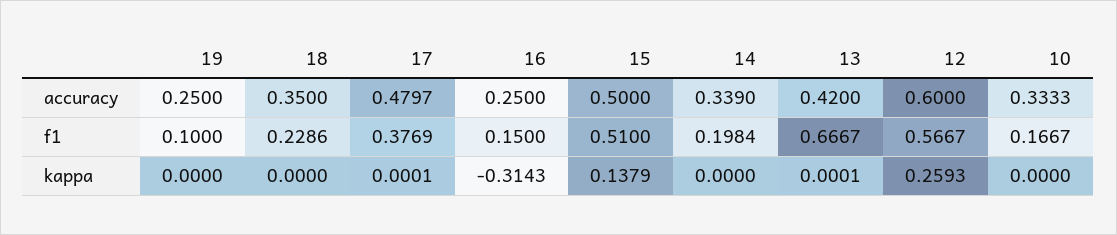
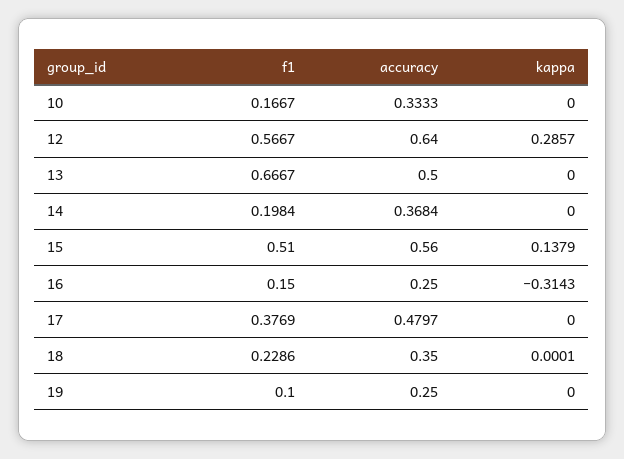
  {
    "19": {
      "accuracy": 0.25,
      "f1": 0.1,
      "kappa": 0
    },
    "18": {
      "accuracy": 0.35,
      "f1": 0.2286,
-     "kappa": 0
+     "kappa": 0.0001
    },
    "17": {
      "accuracy": 0.4797,
      "f1": 0.3769,
-     "kappa": 0.0001
+     "kappa": 0
    },
    "16": {
      "accuracy": 0.25,
      "f1": 0.15,
      "kappa": -0.3143
    },
    "15": {
-     "accuracy": 0.5,
+     "accuracy": 0.56,
      "f1": 0.51,
      "kappa": 0.1379
    },
    "14": {
-     "accuracy": 0.339,
+     "accuracy": 0.3684,
      "f1": 0.1984,
      "kappa": 0
    },
    "13": {
-     "accuracy": 0.42,
+     "accuracy": 0.5,
      "f1": 0.6667,
-     "kappa": 0.0001
+     "kappa": 0
    },
    "12": {
-     "accuracy": 0.6,
+     "accuracy": 0.64,
      "f1": 0.5667,
-     "kappa": 0.2593
+     "kappa": 0.2857
    },
    "10": {
      "accuracy": 0.3333,
      "f1": 0.1667,
      "kappa": 0
    }
  }

